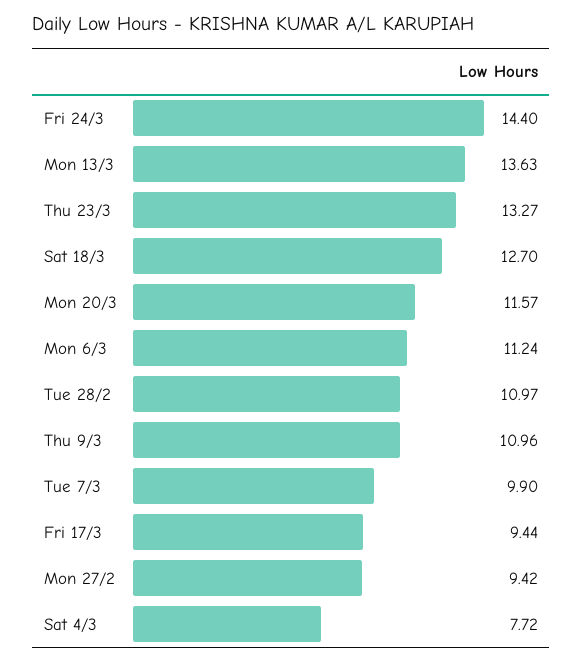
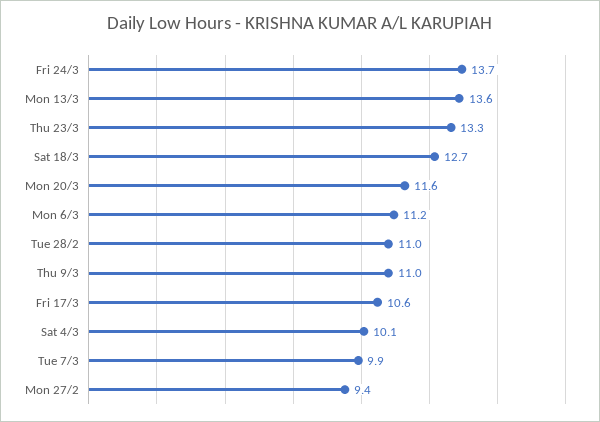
  {
-   "Fri 24/3": 14.4,
+   "Fri 24/3": 13.7,
    "Mon 13/3": 13.63,
    "Thu 23/3": 13.27,
    "Sat 18/3": 12.7,
    "Mon 20/3": 11.57,
    "Mon 6/3": 11.24,
    "Tue 28/2": 10.97,
    "Thu 9/3": 10.96,
    "Tue 7/3": 9.9,
-   "Fri 17/3": 9.44,
+   "Fri 17/3": 10.6,
    "Mon 27/2": 9.42,
-   "Sat 4/3": 7.72
+   "Sat 4/3": 10.1
  }

